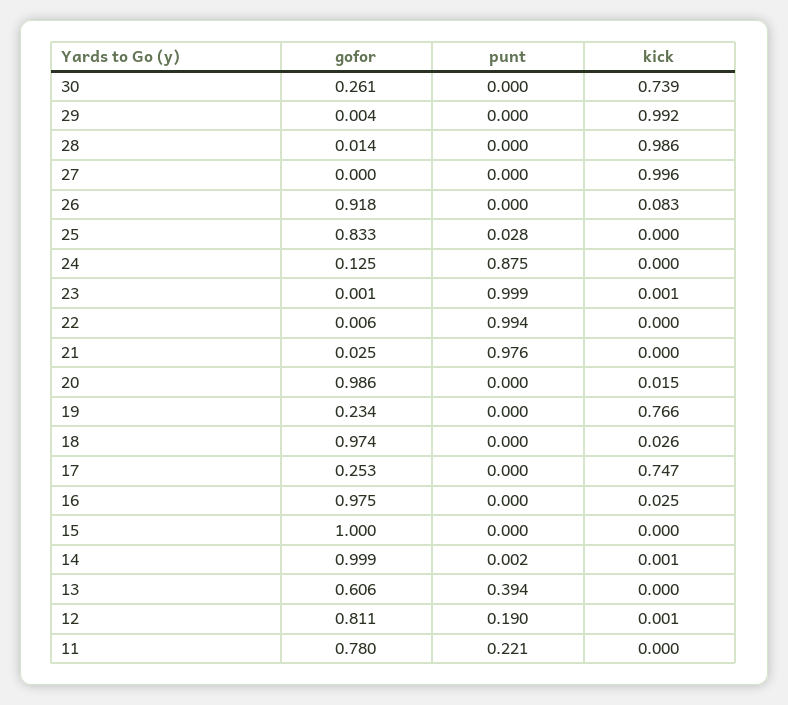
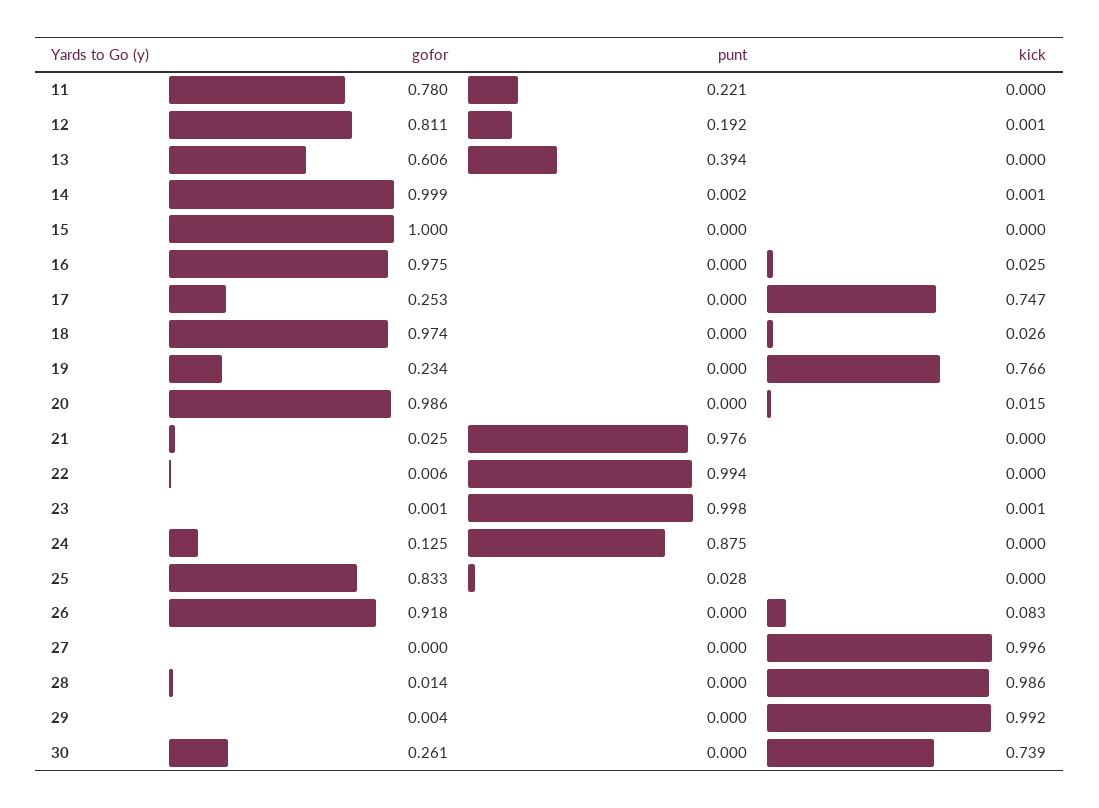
  {
    "gofor": {
      "30": 0.261,
      "29": 0.004,
      "28": 0.014,
      "27": 0,
      "26": 0.918,
      "25": 0.833,
      "24": 0.125,
      "23": 0.001,
      "22": 0.006,
      "21": 0.025,
      "20": 0.986,
      "19": 0.234,
      "18": 0.974,
      "17": 0.253,
      "16": 0.975,
      "15": 1,
      "14": 0.999,
      "13": 0.606,
      "12": 0.811,
      "11": 0.78
    },
    "punt": {
      "30": 0,
      "29": 0,
      "28": 0,
      "27": 0,
      "26": 0,
      "25": 0.028,
      "24": 0.875,
-     "23": 0.999,
+     "23": 0.998,
      "22": 0.994,
      "21": 0.976,
      "20": 0,
      "19": 0,
      "18": 0,
      "17": 0,
      "16": 0,
      "15": 0,
      "14": 0.002,
      "13": 0.394,
-     "12": 0.19,
+     "12": 0.192,
      "11": 0.221
    },
    "kick": {
      "30": 0.739,
      "29": 0.992,
      "28": 0.986,
      "27": 0.996,
      "26": 0.083,
      "25": 0,
      "24": 0,
      "23": 0.001,
      "22": 0,
      "21": 0,
      "20": 0.015,
      "19": 0.766,
      "18": 0.026,
      "17": 0.747,
      "16": 0.025,
      "15": 0,
      "14": 0.001,
      "13": 0,
      "12": 0.001,
      "11": 0
    }
  }

